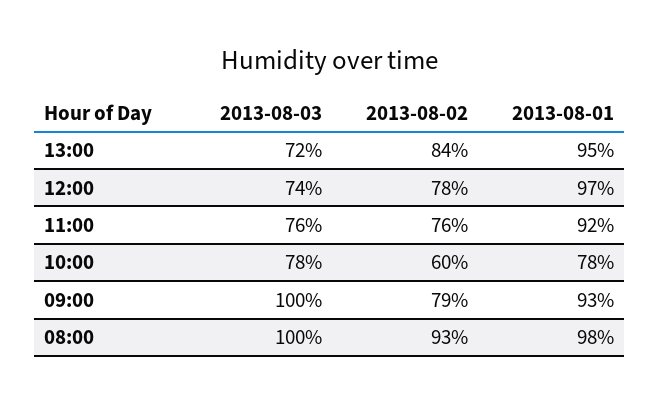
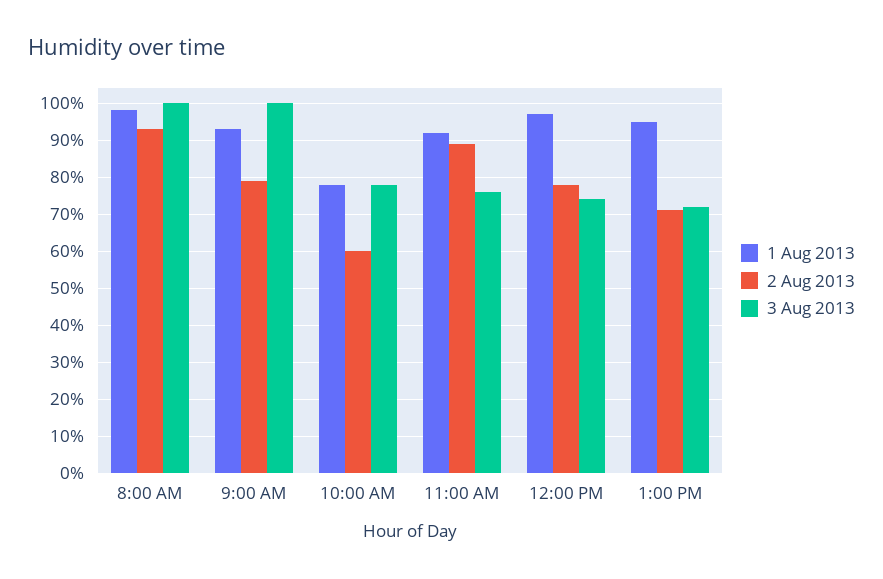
  {
    "2013-08-03": {
      "13:00": 72,
      "12:00": 74,
      "11:00": 76,
      "10:00": 78,
      "09:00": 100,
      "08:00": 100
    },
    "2013-08-02": {
-     "13:00": 84,
+     "13:00": 70,
      "12:00": 78,
-     "11:00": 76,
+     "11:00": 90,
      "10:00": 60,
      "09:00": 79,
      "08:00": 93
    },
    "2013-08-01": {
      "13:00": 95,
      "12:00": 97,
      "11:00": 92,
      "10:00": 78,
      "09:00": 93,
      "08:00": 98
    }
  }

